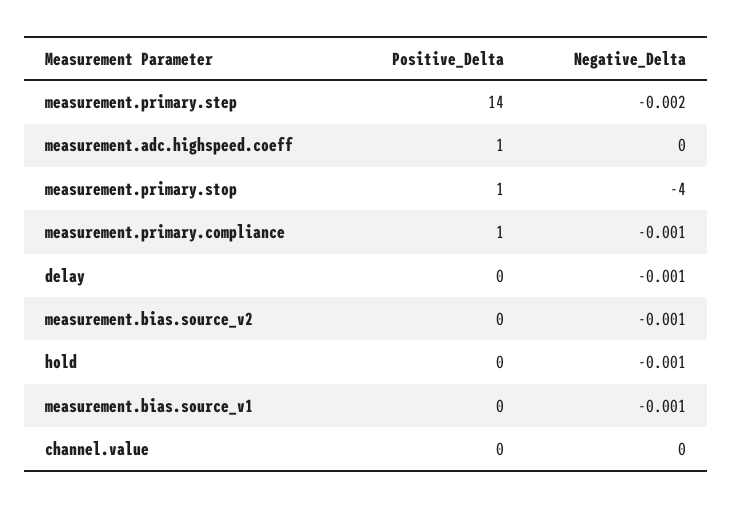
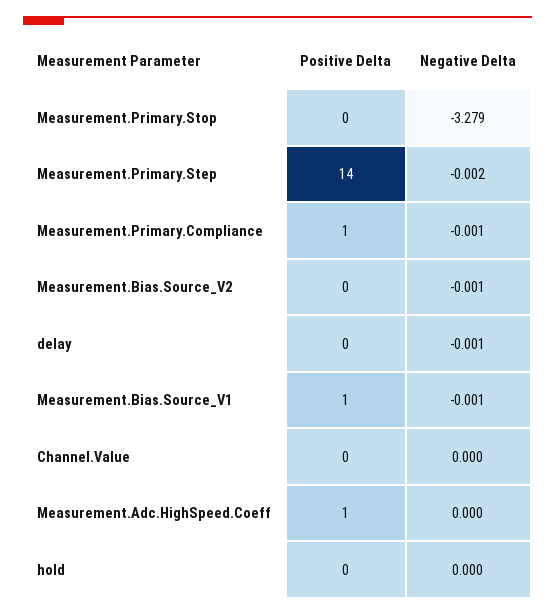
  {
    "Positive_Delta": {
      "measurement.primary.step": 14,
      "measurement.adc.highspeed.coeff": 1,
-     "measurement.primary.stop": 1,
+     "measurement.primary.stop": 0,
      "measurement.primary.compliance": 1,
      "delay": 0,
      "measurement.bias.source_v2": 0,
      "hold": 0,
-     "measurement.bias.source_v1": 0,
+     "measurement.bias.source_v1": 1,
      "channel.value": 0
    },
    "Negative_Delta": {
      "measurement.primary.step": -0.002,
      "measurement.adc.highspeed.coeff": 0,
-     "measurement.primary.stop": -4,
+     "measurement.primary.stop": -3.279,
      "measurement.primary.compliance": -0.001,
      "delay": -0.001,
      "measurement.bias.source_v2": -0.001,
-     "hold": -0.001,
+     "hold": 0,
      "measurement.bias.source_v1": -0.001,
      "channel.value": 0
    }
  }

